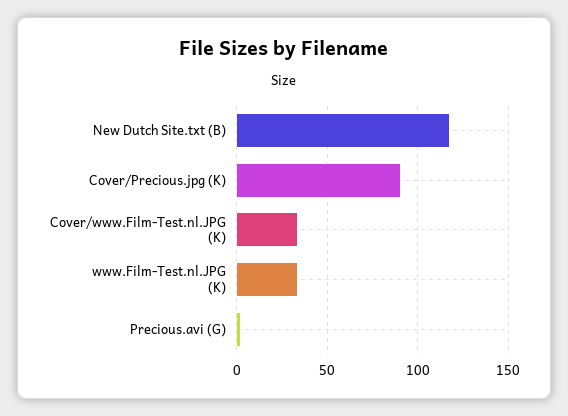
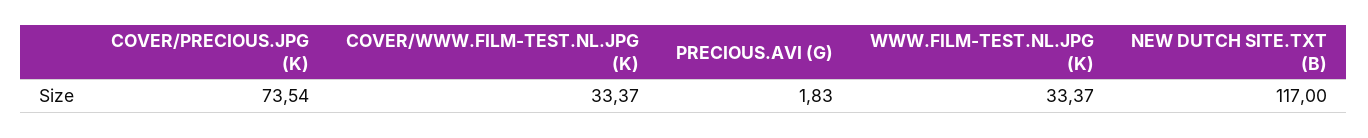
  {
    "New Dutch Site.txt (B)": 117,
-   "Cover/Precious.jpg (K)": 90,
+   "Cover/Precious.jpg (K)": 73.54,
    "Cover/www.Film-Test.nl.JPG (K)": 33.37,
    "www.Film-Test.nl.JPG (K)": 33.37,
    "Precious.avi (G)": 1.83
  }

